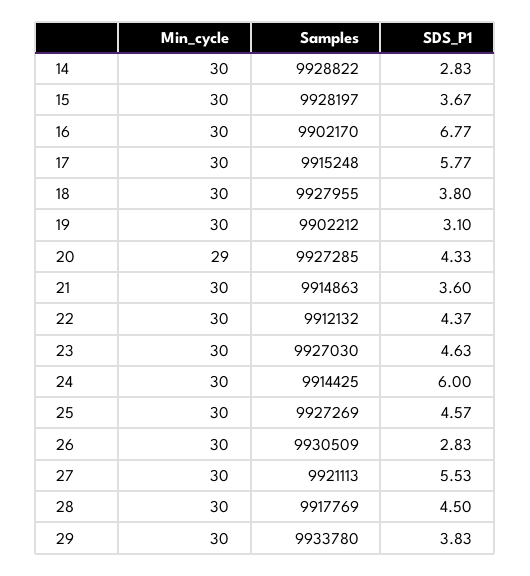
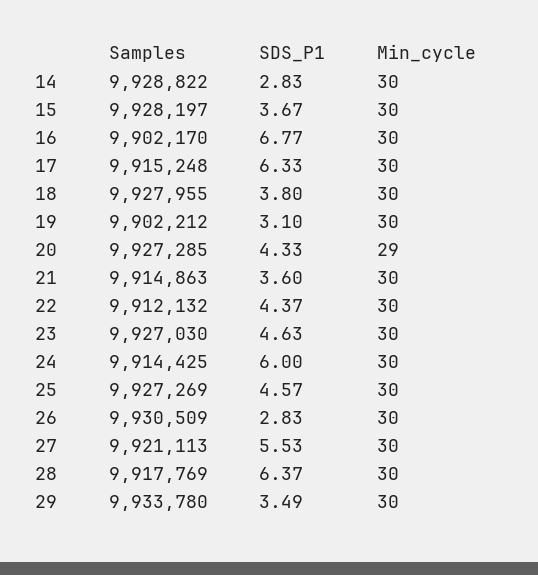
  {
    "Min_cycle": {
      "14": 30,
      "15": 30,
      "16": 30,
      "17": 30,
      "18": 30,
      "19": 30,
      "20": 29,
      "21": 30,
      "22": 30,
      "23": 30,
      "24": 30,
      "25": 30,
      "26": 30,
      "27": 30,
      "28": 30,
      "29": 30
    },
    "Samples": {
      "14": 9928822,
      "15": 9928197,
      "16": 9902170,
      "17": 9915248,
      "18": 9927955,
      "19": 9902212,
      "20": 9927285,
      "21": 9914863,
      "22": 9912132,
      "23": 9927030,
      "24": 9914425,
      "25": 9927269,
      "26": 9930509,
      "27": 9921113,
      "28": 9917769,
      "29": 9933780
    },
    "SDS_P1": {
      "14": 2.83,
      "15": 3.67,
      "16": 6.77,
-     "17": 5.77,
+     "17": 6.33,
      "18": 3.8,
      "19": 3.1,
      "20": 4.33,
      "21": 3.6,
      "22": 4.37,
      "23": 4.63,
      "24": 6,
      "25": 4.57,
      "26": 2.83,
      "27": 5.53,
-     "28": 4.5,
+     "28": 6.37,
-     "29": 3.83
+     "29": 3.49
    }
  }

